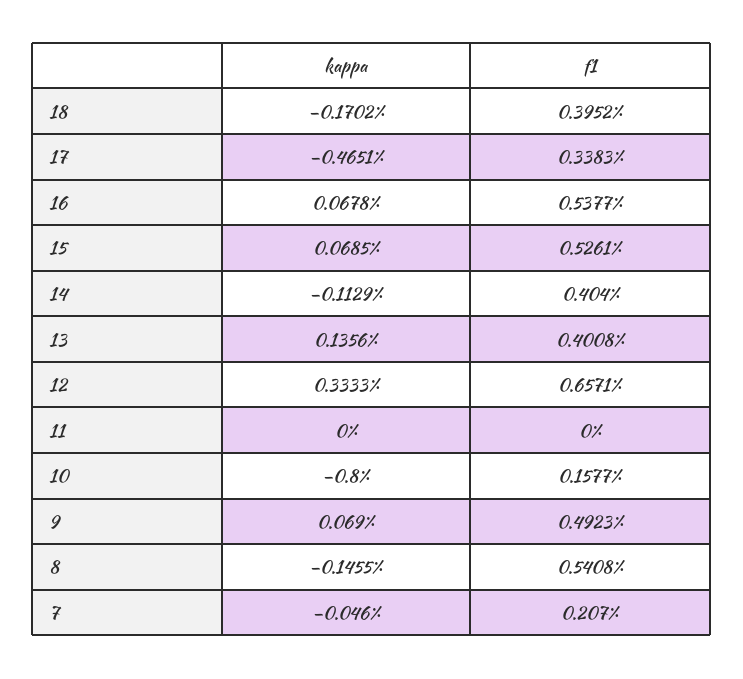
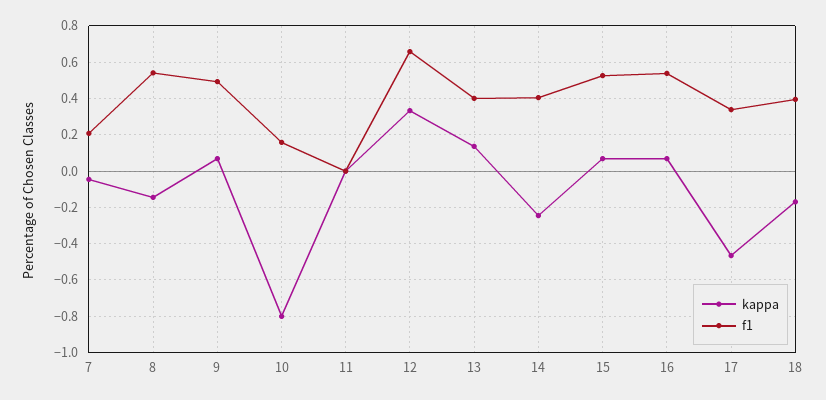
  {
    "kappa": {
      "18": -0.1702,
      "17": -0.4651,
      "16": 0.0678,
      "15": 0.0685,
-     "14": -0.1129,
+     "14": -0.25,
      "13": 0.1356,
      "12": 0.3333,
      "11": 0,
      "10": -0.8,
      "9": 0.069,
      "8": -0.1455,
      "7": -0.046
    },
    "f1": {
      "18": 0.3952,
      "17": 0.3383,
      "16": 0.5377,
      "15": 0.5261,
      "14": 0.404,
      "13": 0.4008,
      "12": 0.6571,
      "11": 0,
      "10": 0.1577,
      "9": 0.4923,
      "8": 0.5408,
      "7": 0.207
    }
  }

